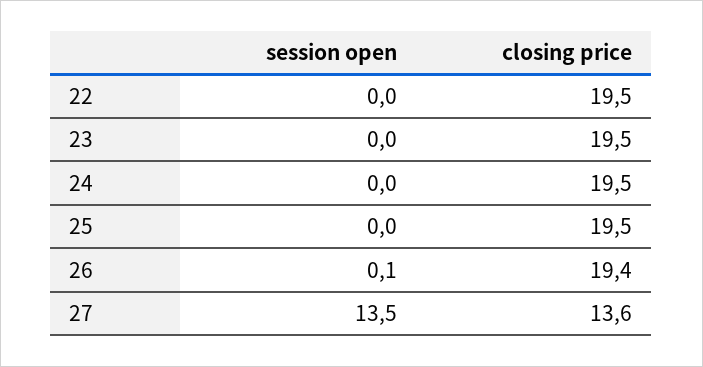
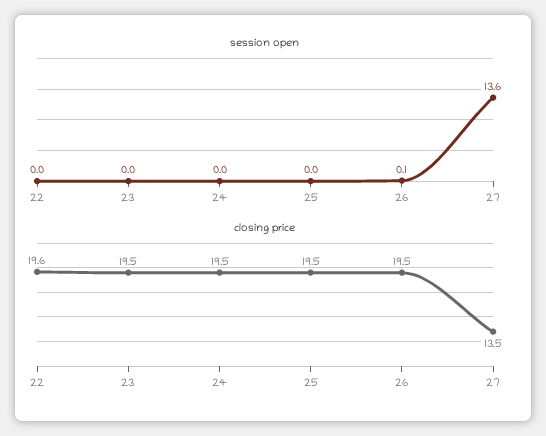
  {
    "session open": {
      "22": 0,
      "23": 0,
      "24": 0,
      "25": 0,
      "26": 0.1,
-     "27": 13.5
+     "27": 13.6
    },
    "closing price": {
-     "22": 19.5,
+     "22": 19.6,
      "23": 19.5,
      "24": 19.5,
      "25": 19.5,
-     "26": 19.4,
+     "26": 19.5,
-     "27": 13.6
+     "27": 13.5
    }
  }

